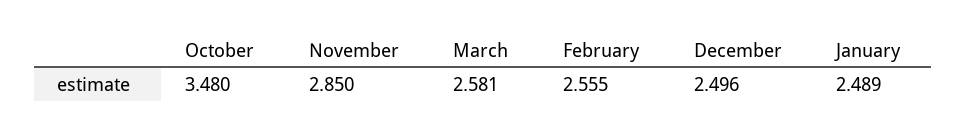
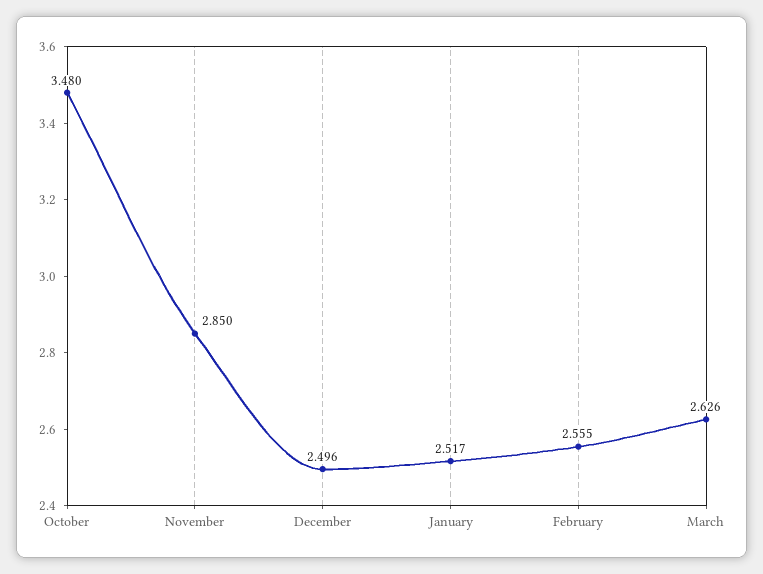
  {
    "October": 3.48,
    "November": 2.85,
-   "March": 2.581,
+   "March": 2.626,
    "February": 2.555,
    "December": 2.496,
-   "January": 2.489
+   "January": 2.517
  }

